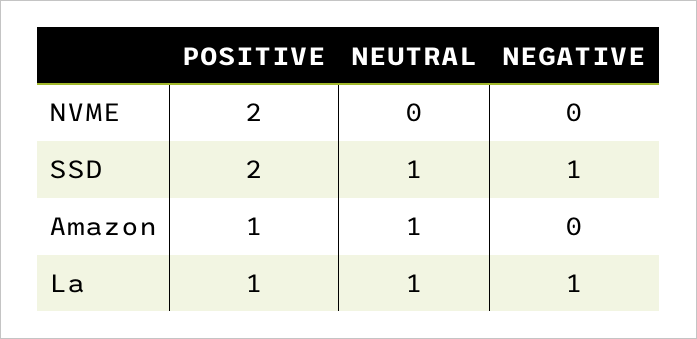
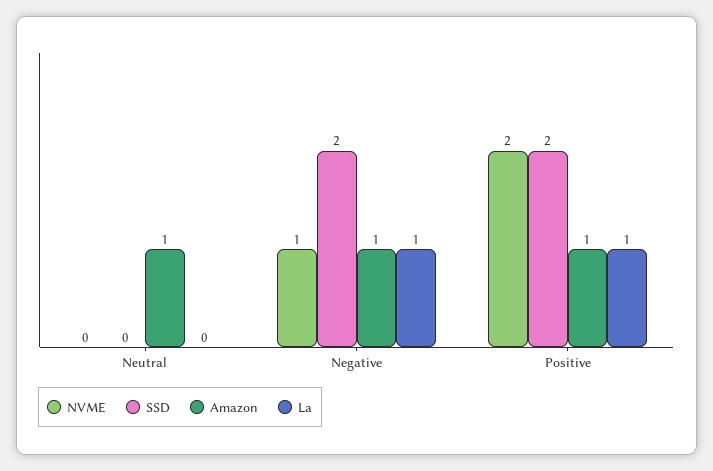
  {
    "NVME": {
      "POSITIVE": 2,
      "NEUTRAL": 0,
-     "NEGATIVE": 0
+     "NEGATIVE": 1
    },
    "SSD": {
      "POSITIVE": 2,
-     "NEUTRAL": 1,
+     "NEUTRAL": 0,
-     "NEGATIVE": 1
+     "NEGATIVE": 2
    },
    "Amazon": {
      "POSITIVE": 1,
      "NEUTRAL": 1,
-     "NEGATIVE": 0
+     "NEGATIVE": 1
    },
    "La": {
      "POSITIVE": 1,
-     "NEUTRAL": 1,
+     "NEUTRAL": 0,
      "NEGATIVE": 1
    }
  }

